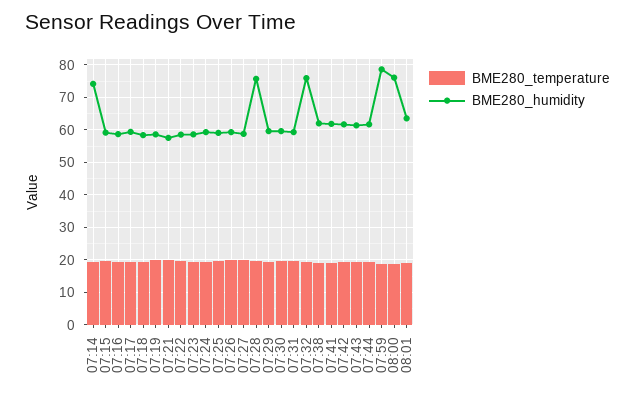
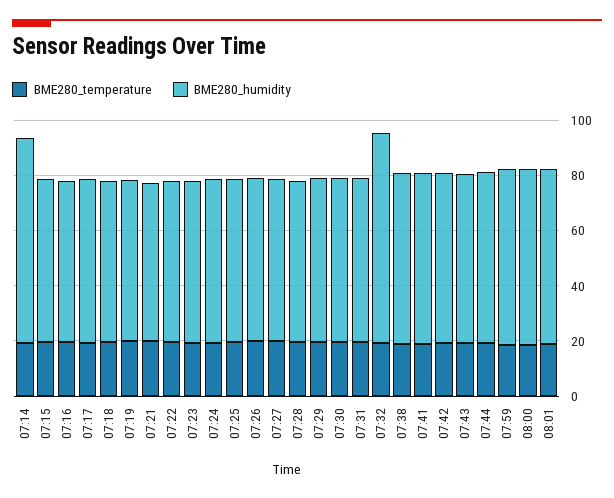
  {
    "BME280_temperature": {
      "07:14": 20,
      "07:15": 20,
      "07:16": 20,
      "07:17": 20,
      "07:18": 20,
      "07:19": 20,
      "07:21": 20,
      "07:22": 20,
      "07:23": 20,
      "07:24": 20,
      "07:25": 20,
      "07:26": 20,
      "07:27": 20,
      "07:28": 20,
      "07:29": 20,
      "07:30": 20,
      "07:31": 20,
      "07:32": 20,
      "07:38": 18,
      "07:41": 20,
      "07:42": 20,
      "07:43": 20,
      "07:44": 20,
      "07:59": 18,
      "08:00": 18,
      "08:01": 18
    },
    "BME280_humidity": {
      "07:14": 74,
      "07:15": 60,
      "07:16": 58,
      "07:17": 60,
      "07:18": 58,
      "07:19": 58,
      "07:21": 58,
      "07:22": 58,
      "07:23": 58,
      "07:24": 60,
      "07:25": 60,
      "07:26": 60,
      "07:27": 58,
-     "07:28": 76,
+     "07:28": 60,
      "07:29": 60,
      "07:30": 60,
      "07:31": 60,
      "07:32": 76,
      "07:38": 62,
      "07:41": 62,
      "07:42": 62,
      "07:43": 62,
      "07:44": 62,
-     "07:59": 78,
+     "07:59": 65,
-     "08:00": 76,
+     "08:00": 65,
      "08:01": 64
    }
  }

